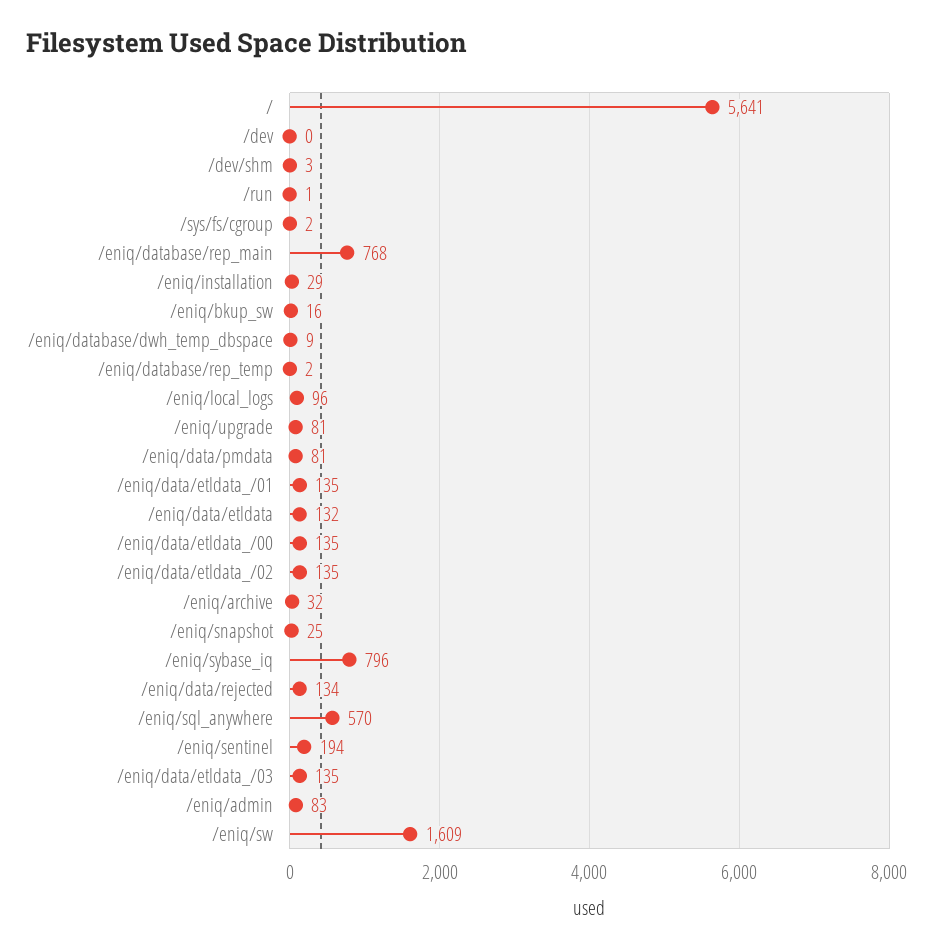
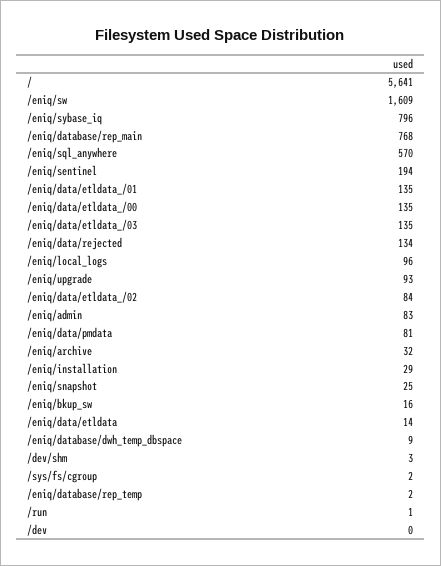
  {
    "/": 5641,
    "/dev": 0,
    "/dev/shm": 3,
    "/run": 1,
    "/sys/fs/cgroup": 2,
    "/eniq/database/rep_main": 768,
    "/eniq/installation": 29,
    "/eniq/bkup_sw": 16,
    "/eniq/database/dwh_temp_dbspace": 9,
    "/eniq/database/rep_temp": 2,
    "/eniq/local_logs": 96,
-   "/eniq/upgrade": 81,
+   "/eniq/upgrade": 93,
    "/eniq/data/pmdata": 81,
    "/eniq/data/etldata_/01": 135,
-   "/eniq/data/etldata": 132,
+   "/eniq/data/etldata": 14,
    "/eniq/data/etldata_/00": 135,
-   "/eniq/data/etldata_/02": 135,
+   "/eniq/data/etldata_/02": 84,
    "/eniq/archive": 32,
    "/eniq/snapshot": 25,
    "/eniq/sybase_iq": 796,
    "/eniq/data/rejected": 134,
    "/eniq/sql_anywhere": 570,
    "/eniq/sentinel": 194,
    "/eniq/data/etldata_/03": 135,
    "/eniq/admin": 83,
    "/eniq/sw": 1609
  }

